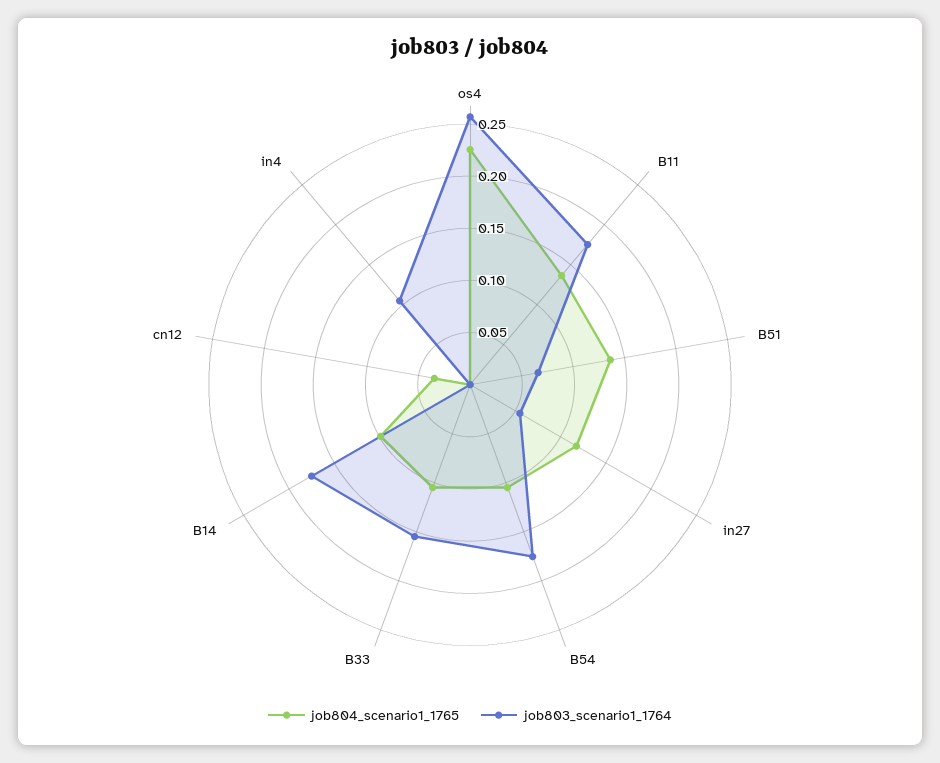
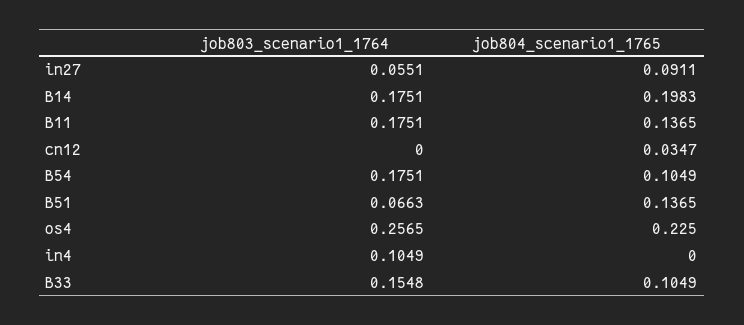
  {
    "job804_scenario1_1765": {
      "os4": 0.225,
      "B11": 0.1365,
      "B51": 0.1365,
-     "in27": 0.12,
+     "in27": 0.0911,
      "B54": 0.1049,
      "B33": 0.1049,
-     "B14": 0.1,
+     "B14": 0.1983,
      "cn12": 0.0347,
      "in4": 0
    },
    "job803_scenario1_1764": {
      "os4": 0.2565,
      "B11": 0.1751,
      "B51": 0.0663,
      "in27": 0.0551,
      "B54": 0.1751,
      "B33": 0.1548,
      "B14": 0.1751,
      "cn12": 0,
      "in4": 0.1049
    }
  }

